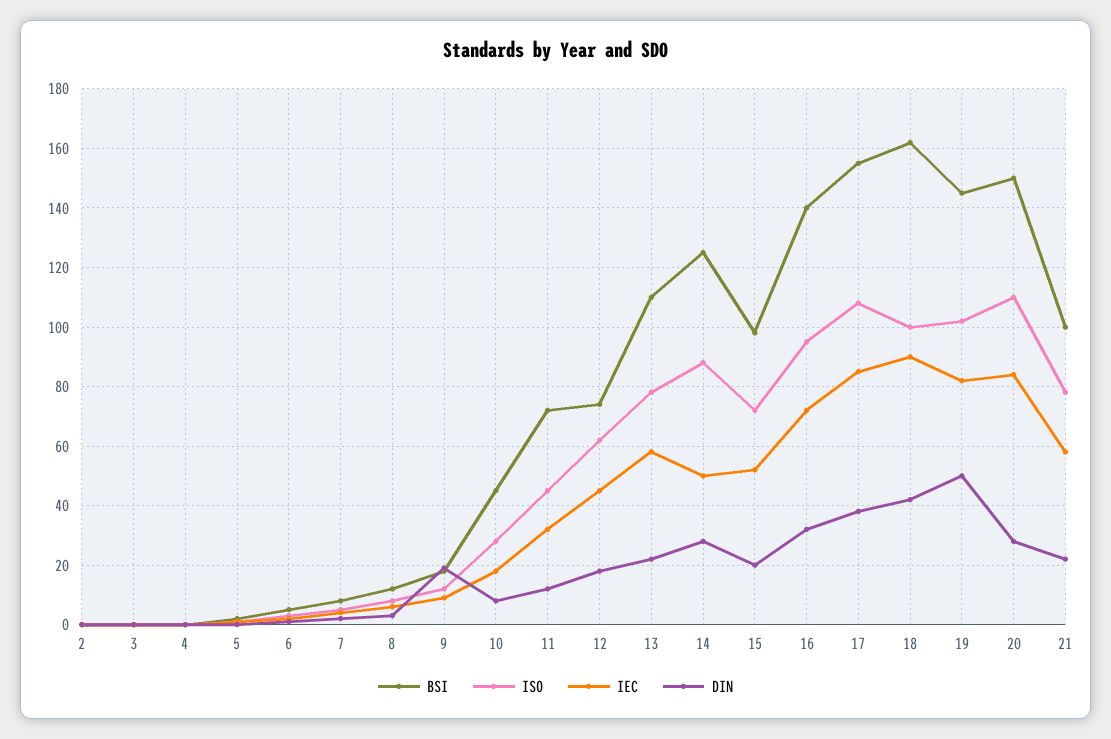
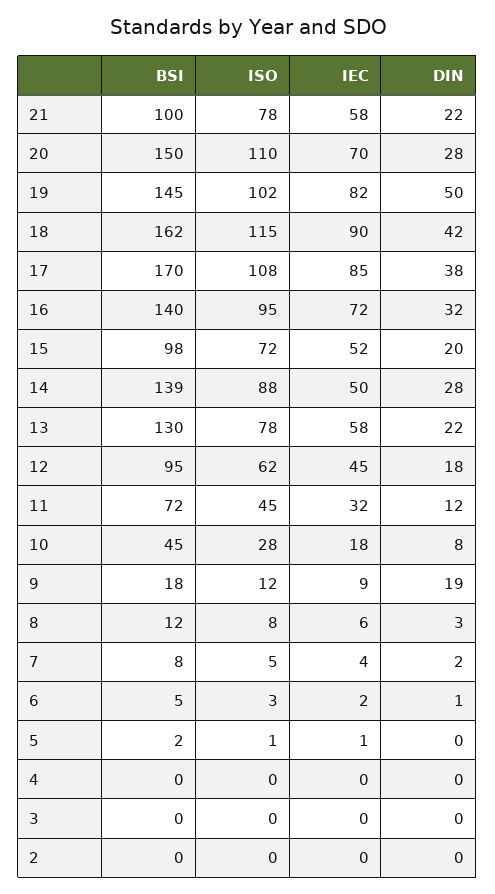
  {
    "BSI": {
      "2": 0,
      "3": 0,
      "4": 0,
      "5": 2,
      "6": 5,
      "7": 8,
      "8": 12,
      "9": 18,
      "10": 45,
      "11": 72,
-     "12": 75,
+     "12": 95,
-     "13": 110,
+     "13": 130,
-     "14": 125,
+     "14": 139,
      "15": 98,
      "16": 140,
-     "17": 155,
+     "17": 170,
      "18": 162,
      "19": 145,
      "20": 150,
      "21": 100
    },
    "ISO": {
      "2": 0,
      "3": 0,
      "4": 0,
      "5": 1,
      "6": 3,
      "7": 5,
      "8": 8,
      "9": 12,
      "10": 28,
      "11": 45,
      "12": 62,
      "13": 78,
      "14": 88,
      "15": 72,
      "16": 95,
      "17": 108,
-     "18": 100,
+     "18": 115,
      "19": 102,
      "20": 110,
      "21": 78
    },
    "IEC": {
      "2": 0,
      "3": 0,
      "4": 0,
      "5": 1,
      "6": 2,
      "7": 4,
      "8": 6,
      "9": 9,
      "10": 18,
      "11": 32,
      "12": 45,
      "13": 58,
      "14": 50,
      "15": 52,
      "16": 72,
      "17": 85,
      "18": 90,
      "19": 82,
-     "20": 85,
+     "20": 70,
      "21": 58
    },
    "DIN": {
      "2": 0,
      "3": 0,
      "4": 0,
      "5": 0,
      "6": 1,
      "7": 2,
      "8": 3,
      "9": 19,
      "10": 8,
      "11": 12,
      "12": 18,
      "13": 22,
      "14": 28,
      "15": 20,
      "16": 32,
      "17": 38,
      "18": 42,
      "19": 50,
      "20": 28,
      "21": 22
    }
  }

